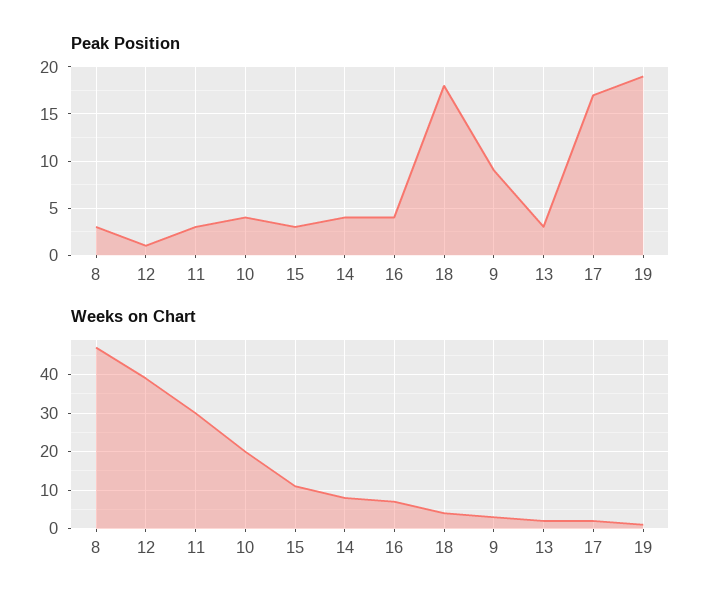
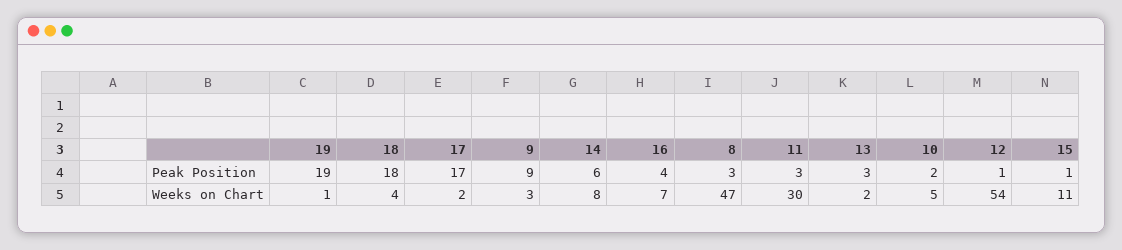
  {
    "Peak Position": {
      "8": 3,
      "12": 1,
      "11": 3,
-     "10": 4,
+     "10": 2,
-     "15": 3,
+     "15": 1,
-     "14": 4,
+     "14": 6,
      "16": 4,
      "18": 18,
      "9": 9,
      "13": 3,
      "17": 17,
      "19": 19
    },
    "Weeks on Chart": {
      "8": 47,
-     "12": 40,
+     "12": 54,
      "11": 30,
-     "10": 20,
+     "10": 5,
      "15": 11,
      "14": 8,
      "16": 7,
      "18": 4,
      "9": 3,
      "13": 2,
      "17": 2,
      "19": 1
    }
  }

